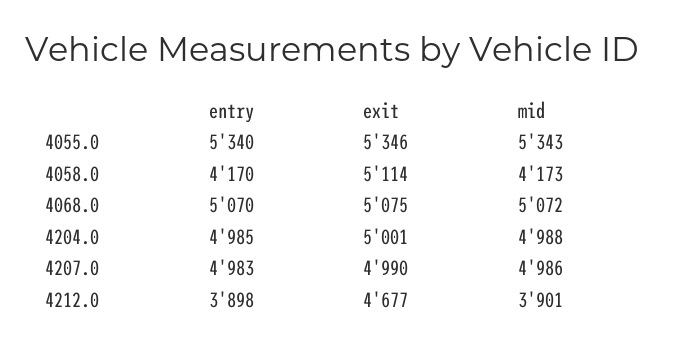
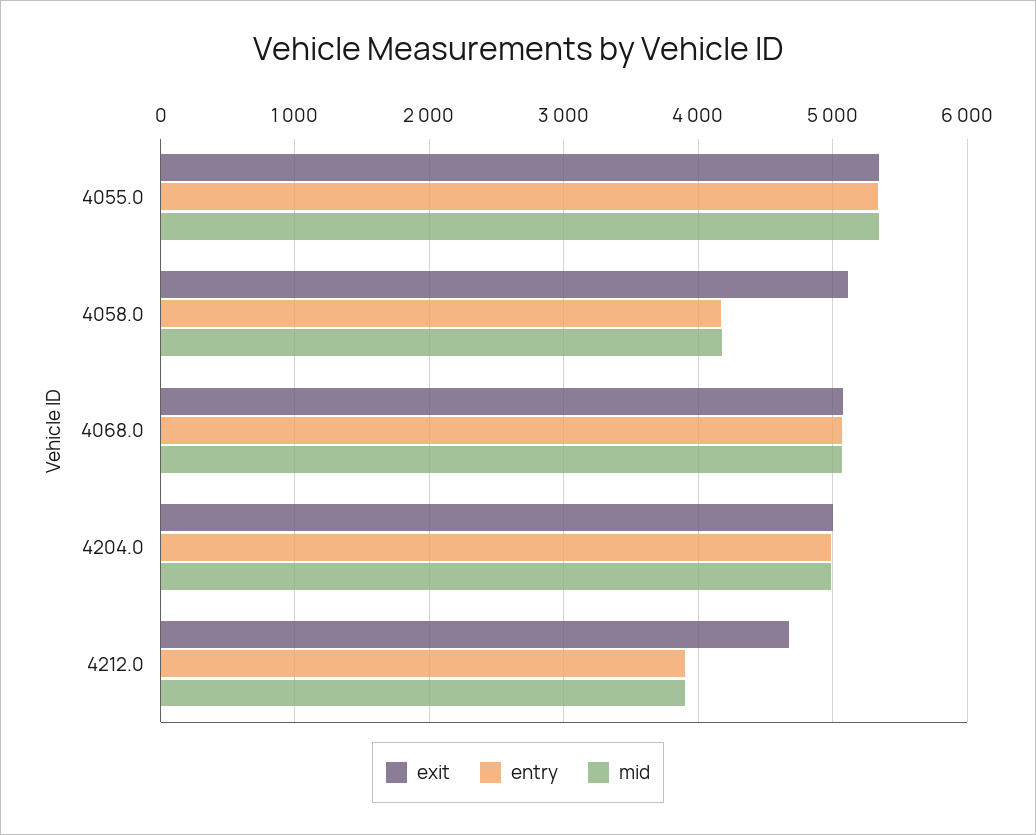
  {
    "entry": {
      "4055.0": 5340,
      "4058.0": 4170,
      "4068.0": 5070,
      "4204.0": 4985,
-     "4207.0": 4983,
      "4212.0": 3898
    },
    "exit": {
      "4055.0": 5346,
      "4058.0": 5114,
      "4068.0": 5075,
      "4204.0": 5001,
-     "4207.0": 4990,
      "4212.0": 4677
    },
    "mid": {
      "4055.0": 5343,
      "4058.0": 4173,
      "4068.0": 5072,
      "4204.0": 4988,
-     "4207.0": 4986,
      "4212.0": 3901
    }
  }

